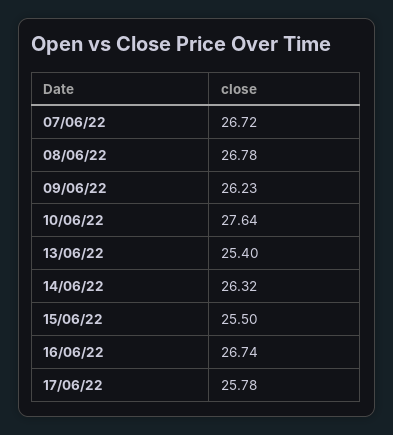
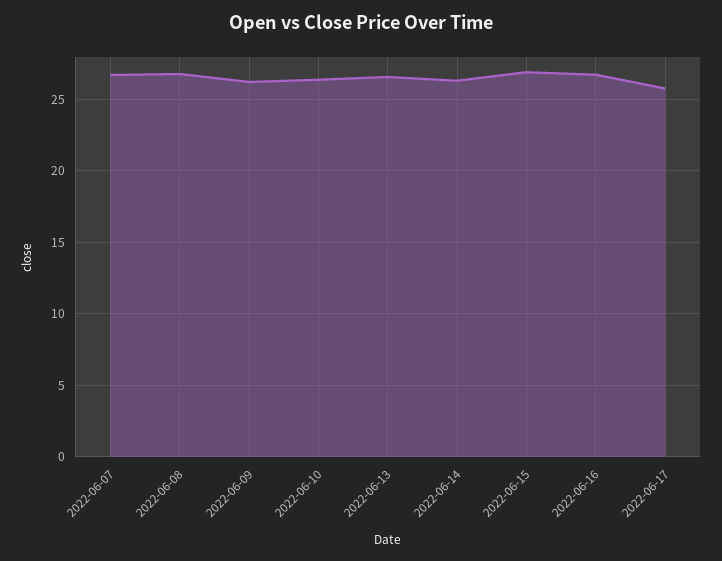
  {
    "07/06/22": 26.72,
    "08/06/22": 26.78,
    "09/06/22": 26.23,
-   "10/06/22": 27.64,
+   "10/06/22": 26.5,
-   "13/06/22": 25.4,
+   "13/06/22": 26.5,
    "14/06/22": 26.32,
-   "15/06/22": 25.5,
+   "15/06/22": 27,
    "16/06/22": 26.74,
    "17/06/22": 25.78
  }

